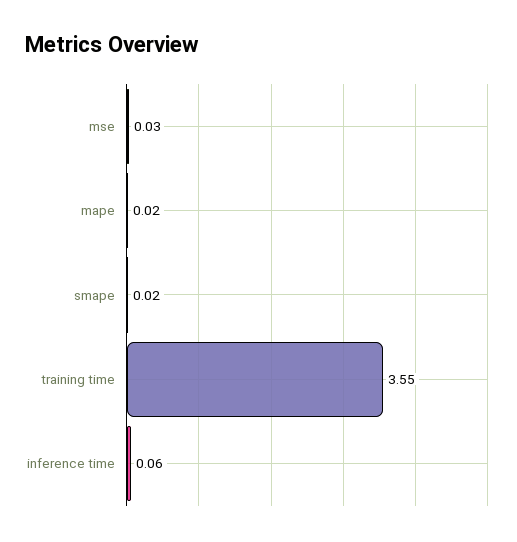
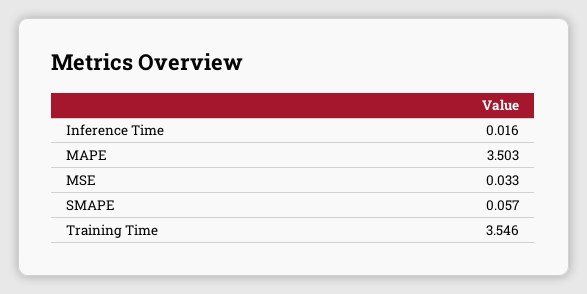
  {
    "mse": 0.033,
-   "mape": 0.02,
+   "mape": 3.503,
-   "smape": 0.02,
+   "smape": 0.057,
    "training time": 3.546,
-   "inference time": 0.06
+   "inference time": 0.016
  }

